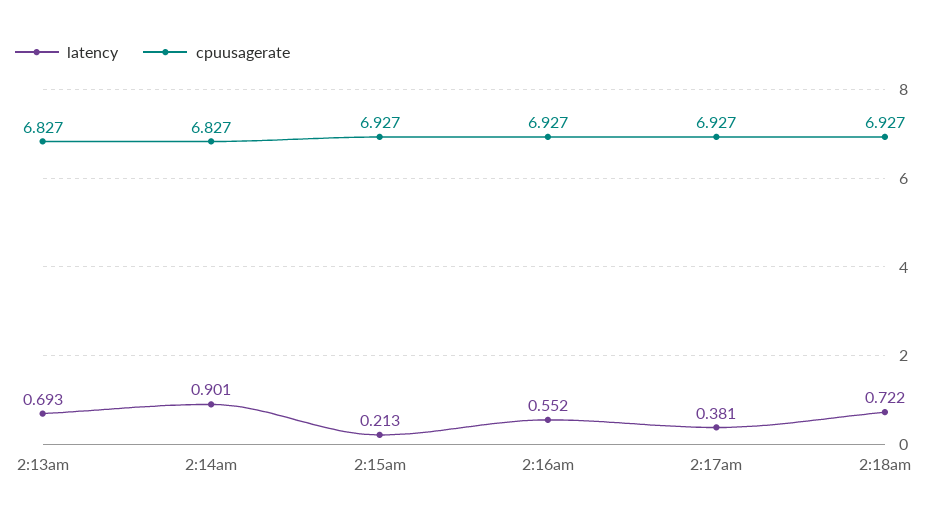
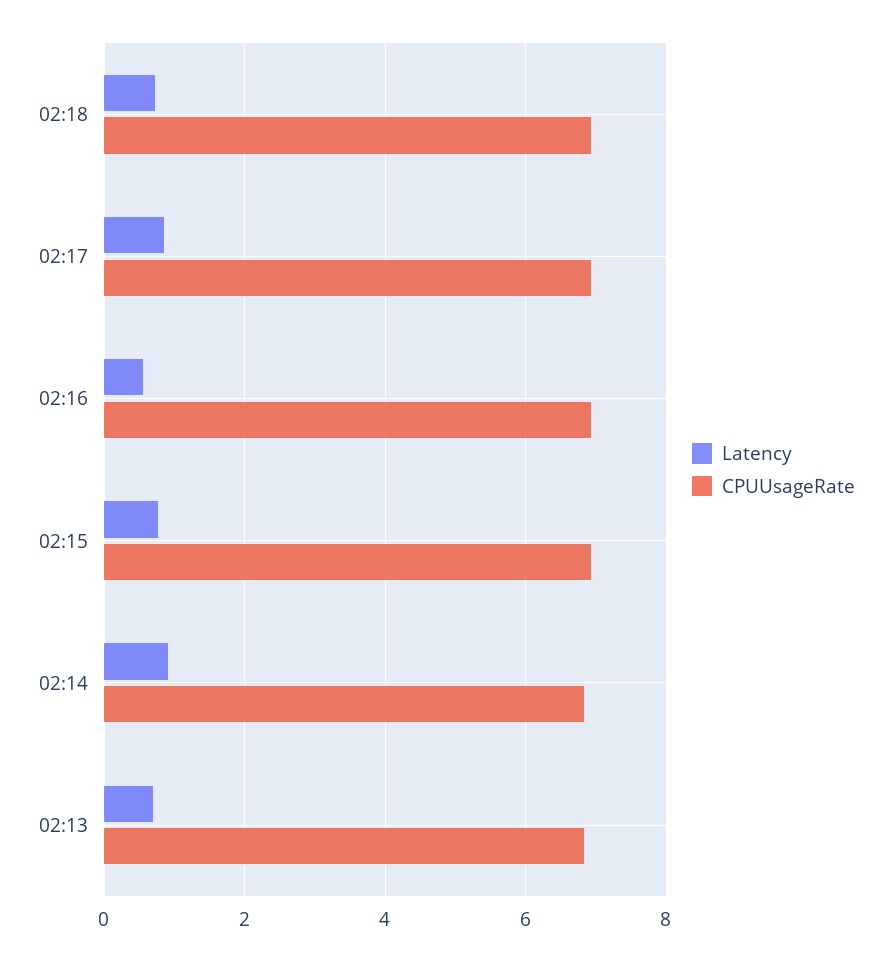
  {
    "latency": {
      "2:13am": 0.693,
      "2:14am": 0.901,
-     "2:15am": 0.213,
+     "2:15am": 0.8,
      "2:16am": 0.552,
-     "2:17am": 0.381,
+     "2:17am": 0.8,
      "2:18am": 0.722
    },
    "cpuusagerate": {
      "2:13am": 6.827,
      "2:14am": 6.827,
      "2:15am": 6.927,
      "2:16am": 6.927,
      "2:17am": 6.927,
      "2:18am": 6.927
    }
  }

